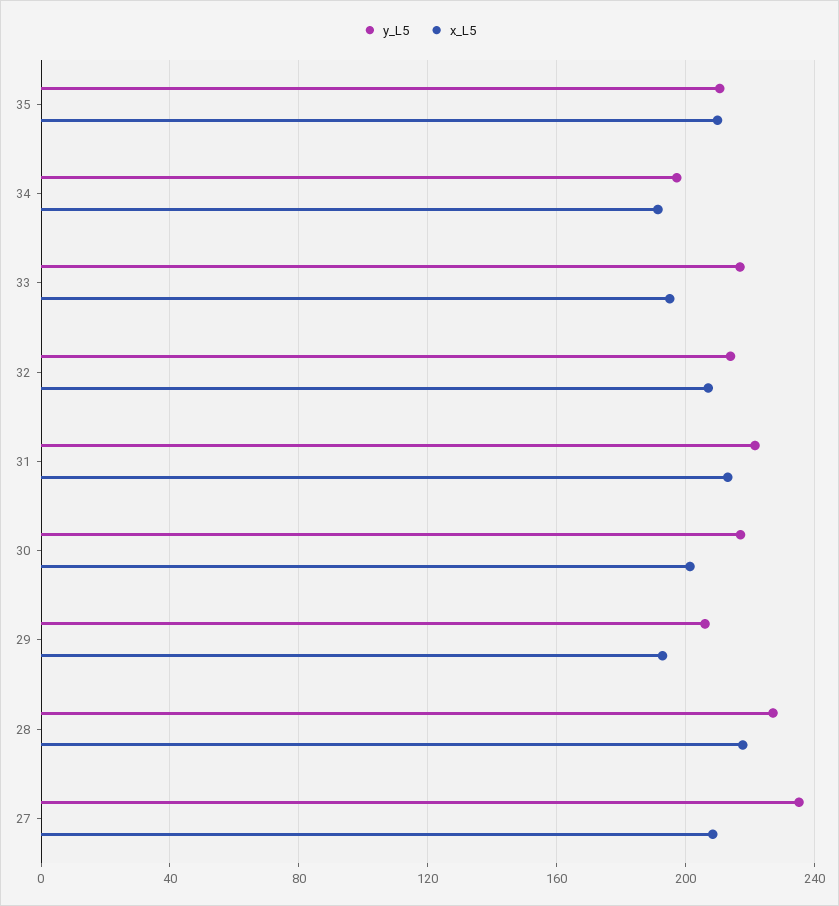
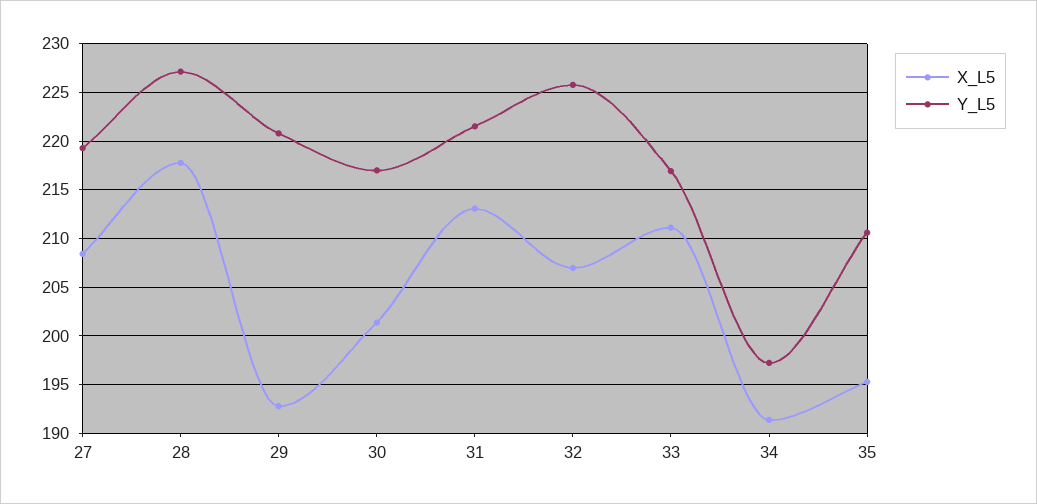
  {
    "y_L5": {
      "35": 211,
      "34": 197,
      "33": 217,
-     "32": 215,
+     "32": 226,
      "31": 222,
      "30": 217,
-     "29": 205,
+     "29": 221,
      "28": 227,
-     "27": 235
+     "27": 219
    },
    "x_L5": {
-     "35": 210,
+     "35": 195,
      "34": 191,
-     "33": 195,
+     "33": 211,
      "32": 207,
      "31": 213,
      "30": 201,
      "29": 193,
      "28": 218,
      "27": 208
    }
  }

